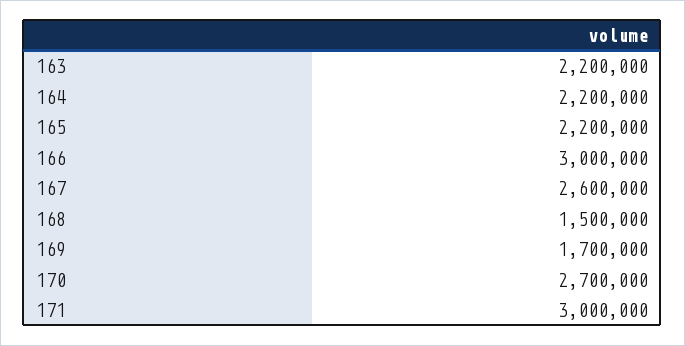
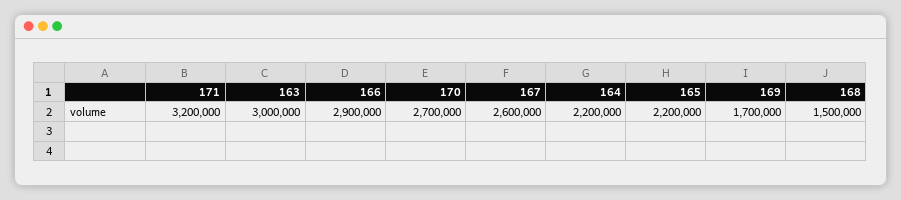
  {
-   "163": 2200000,
+   "163": 3000000,
    "164": 2200000,
    "165": 2200000,
-   "166": 3000000,
+   "166": 2900000,
    "167": 2600000,
    "168": 1500000,
    "169": 1700000,
    "170": 2700000,
-   "171": 3000000
+   "171": 3200000
  }

